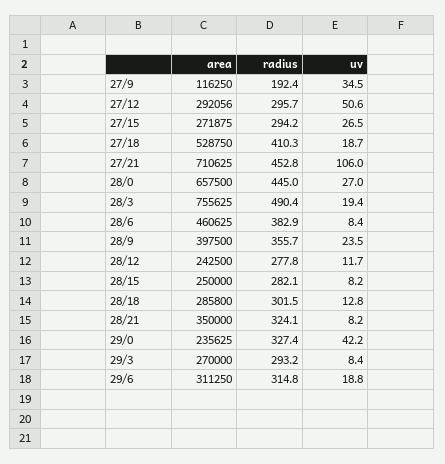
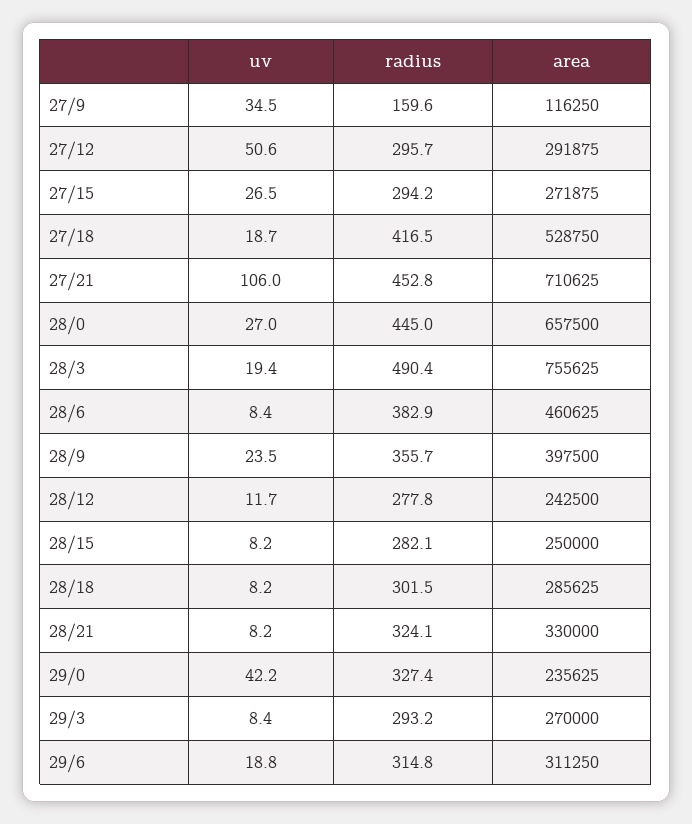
  {
    "area": {
      "27/9": 116250,
-     "27/12": 292056,
+     "27/12": 291875,
      "27/15": 271875,
      "27/18": 528750,
      "27/21": 710625,
      "28/0": 657500,
      "28/3": 755625,
      "28/6": 460625,
      "28/9": 397500,
      "28/12": 242500,
      "28/15": 250000,
-     "28/18": 285800,
+     "28/18": 285625,
-     "28/21": 350000,
+     "28/21": 330000,
      "29/0": 235625,
      "29/3": 270000,
      "29/6": 311250
    },
    "radius": {
-     "27/9": 192.4,
+     "27/9": 159.6,
      "27/12": 295.7,
      "27/15": 294.2,
-     "27/18": 410.3,
+     "27/18": 416.5,
      "27/21": 452.8,
      "28/0": 445,
      "28/3": 490.4,
      "28/6": 382.9,
      "28/9": 355.7,
      "28/12": 277.8,
      "28/15": 282.1,
      "28/18": 301.5,
      "28/21": 324.1,
      "29/0": 327.4,
      "29/3": 293.2,
      "29/6": 314.8
    },
    "uv": {
      "27/9": 34.5,
      "27/12": 50.6,
      "27/15": 26.5,
      "27/18": 18.7,
      "27/21": 106,
      "28/0": 27,
      "28/3": 19.4,
      "28/6": 8.4,
      "28/9": 23.5,
      "28/12": 11.7,
      "28/15": 8.2,
-     "28/18": 12.8,
+     "28/18": 8.2,
      "28/21": 8.2,
      "29/0": 42.2,
      "29/3": 8.4,
      "29/6": 18.8
    }
  }

